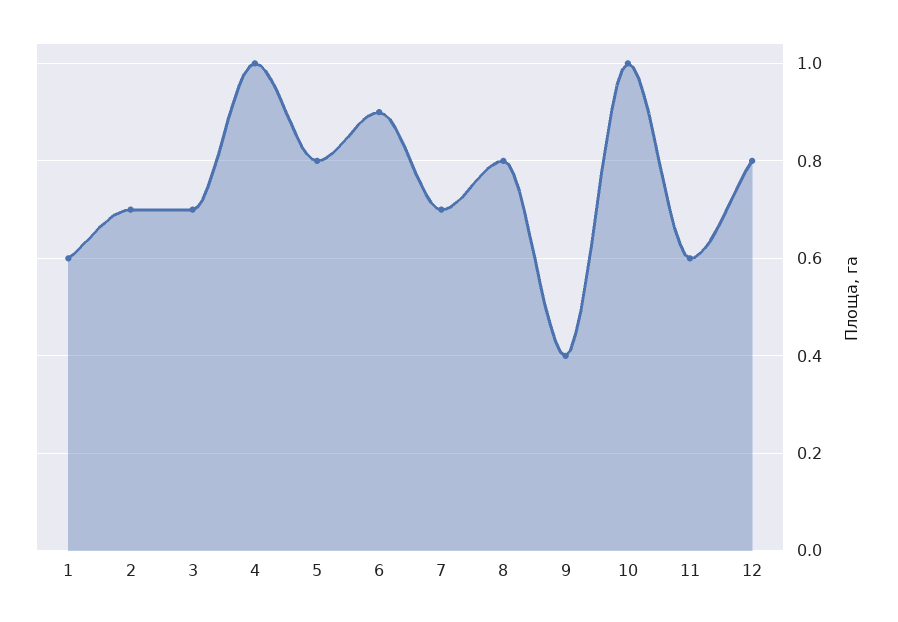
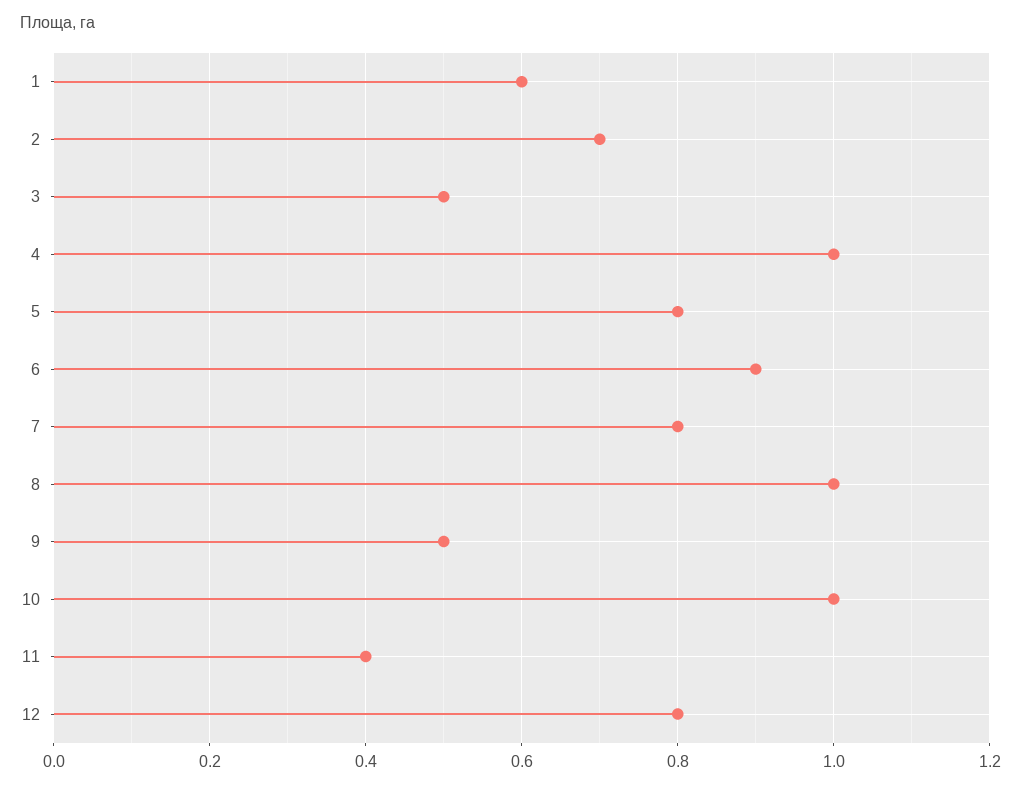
  {
    "1": 0.6,
    "2": 0.7,
-   "3": 0.7,
+   "3": 0.5,
    "4": 1,
    "5": 0.8,
    "6": 0.9,
-   "7": 0.7,
+   "7": 0.8,
-   "8": 0.8,
+   "8": 1,
-   "9": 0.4,
+   "9": 0.5,
    "10": 1,
-   "11": 0.6,
+   "11": 0.4,
    "12": 0.8
  }

